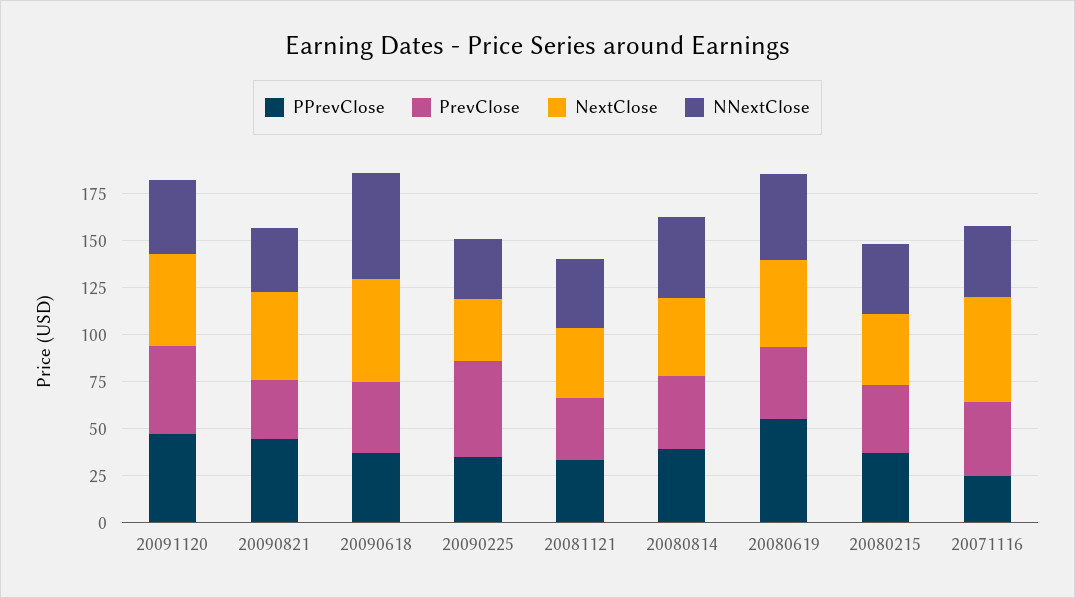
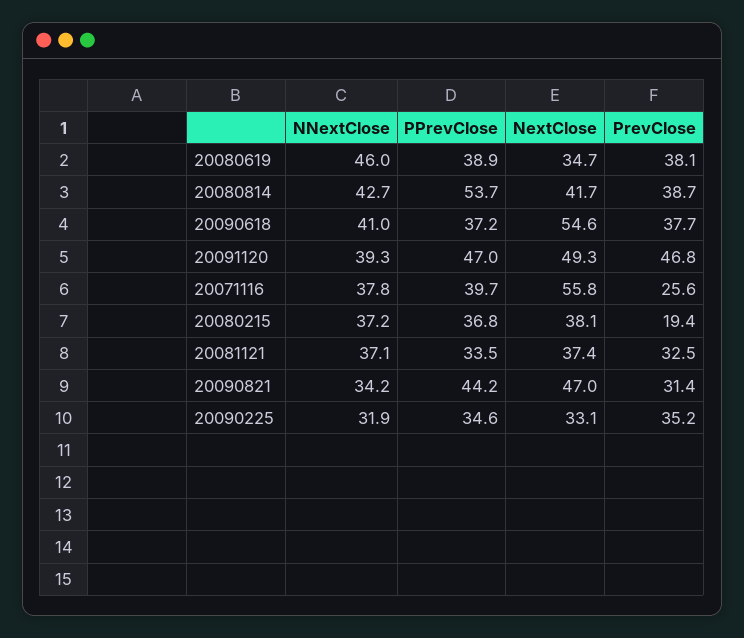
  {
    "PPrevClose": {
      "20091120": 47,
      "20090821": 44.2,
      "20090618": 37.2,
      "20090225": 34.6,
      "20081121": 33.5,
-     "20080814": 40,
+     "20080814": 53.7,
-     "20080619": 55,
+     "20080619": 38.9,
      "20080215": 36.8,
-     "20071116": 25
+     "20071116": 39.7
    },
    "PrevClose": {
      "20091120": 46.8,
      "20090821": 31.4,
      "20090618": 37.7,
-     "20090225": 50,
+     "20090225": 35.2,
      "20081121": 32.5,
      "20080814": 38.7,
      "20080619": 38.1,
-     "20080215": 35,
+     "20080215": 19.4,
-     "20071116": 40
+     "20071116": 25.6
    },
    "NextClose": {
      "20091120": 49.3,
      "20090821": 47,
      "20090618": 54.6,
      "20090225": 33.1,
      "20081121": 37.4,
      "20080814": 41.7,
-     "20080619": 45,
+     "20080619": 34.7,
      "20080215": 38.1,
      "20071116": 55.8
    },
    "NNextClose": {
      "20091120": 39.3,
      "20090821": 34.2,
-     "20090618": 55,
+     "20090618": 41,
      "20090225": 31.9,
      "20081121": 37.1,
      "20080814": 42.7,
      "20080619": 46,
      "20080215": 37.2,
      "20071116": 37.8
    }
  }

